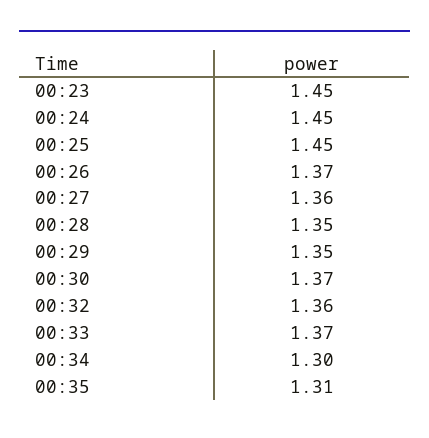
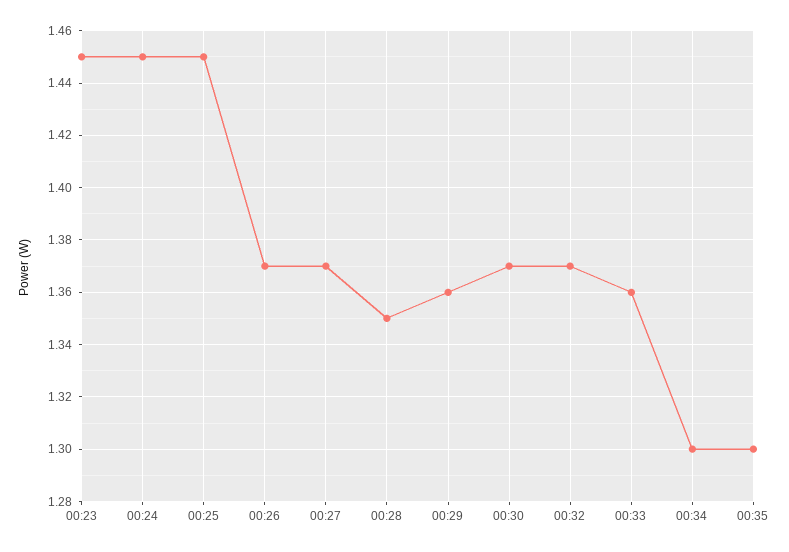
  {
    "00:23": 1.45,
    "00:24": 1.45,
    "00:25": 1.45,
    "00:26": 1.37,
-   "00:27": 1.36,
+   "00:27": 1.37,
    "00:28": 1.35,
-   "00:29": 1.35,
+   "00:29": 1.36,
    "00:30": 1.37,
-   "00:32": 1.36,
+   "00:32": 1.37,
-   "00:33": 1.37,
+   "00:33": 1.36,
    "00:34": 1.3,
-   "00:35": 1.31
+   "00:35": 1.3
  }

